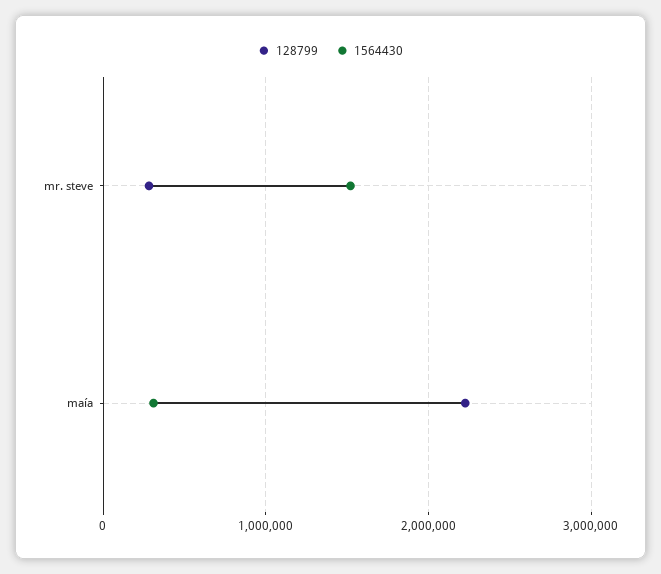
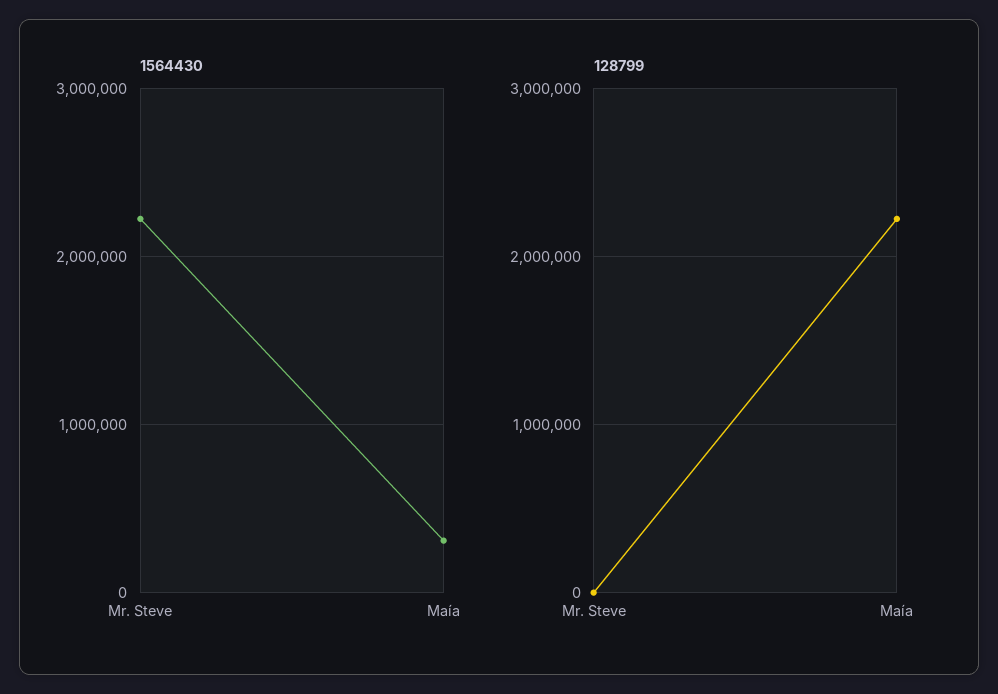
  {
    "128799": {
-     "mr. steve": 300000,
+     "mr. steve": 0,
      "maía": 2200000
    },
    "1564430": {
-     "mr. steve": 1500000,
+     "mr. steve": 2200000,
      "maía": 300000
    }
  }

